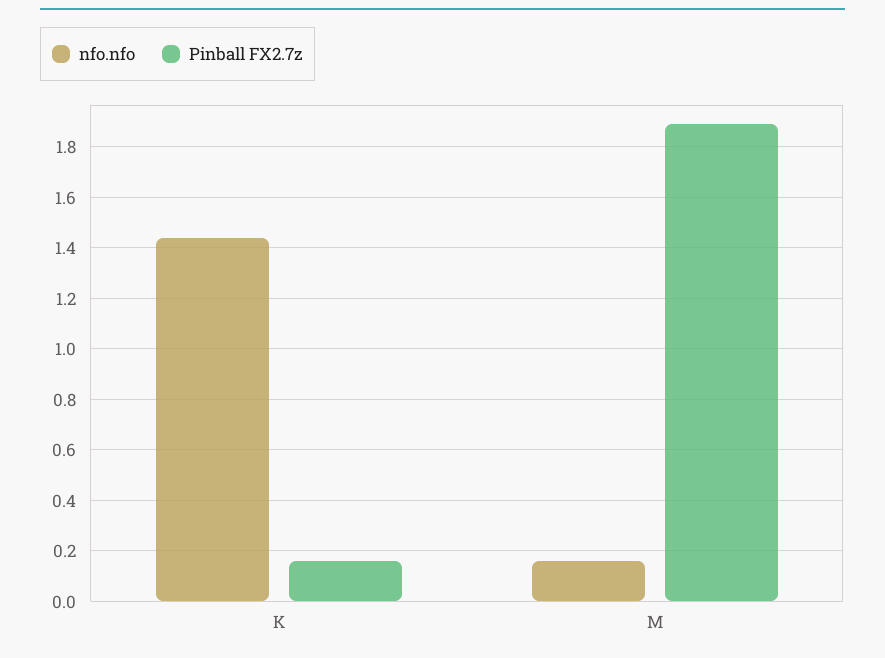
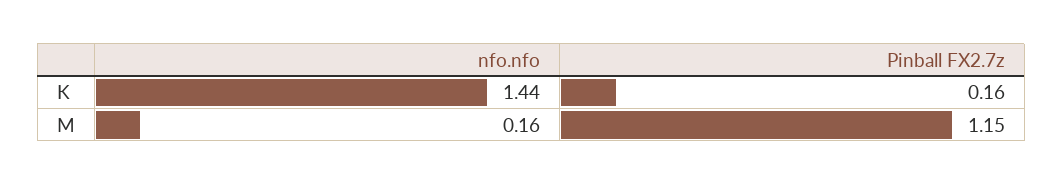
  {
    "nfo.nfo": {
      "K": 1.44,
      "M": 0.16
    },
    "Pinball FX2.7z": {
      "K": 0.16,
-     "M": 1.9
+     "M": 1.15
    }
  }

